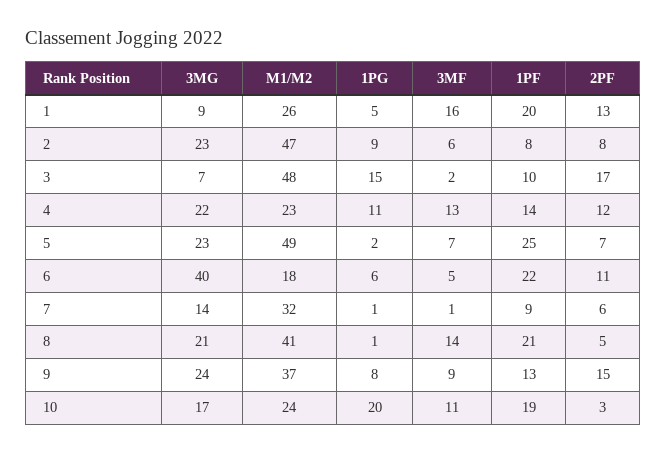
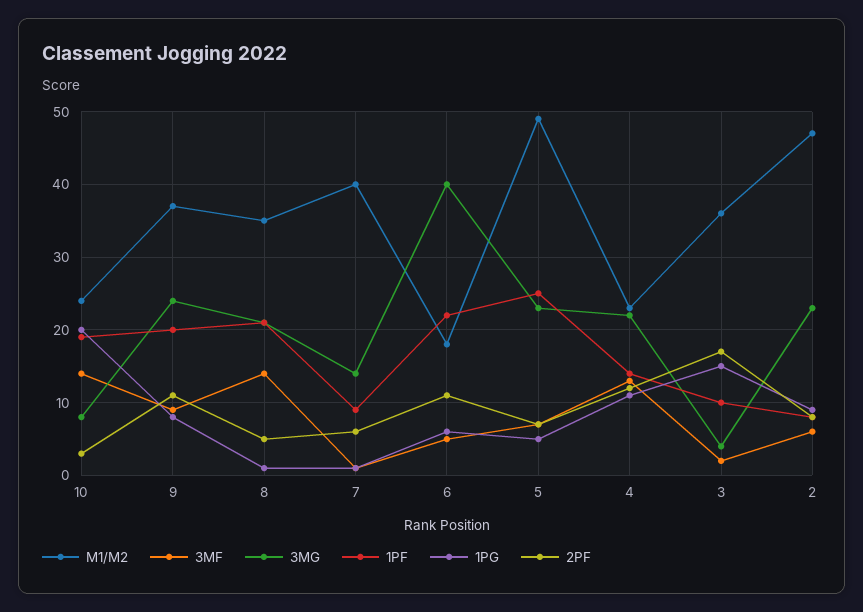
  {
    "3MG": {
-     "1": 9,
      "2": 23,
-     "3": 7,
+     "3": 4,
      "4": 22,
      "5": 23,
      "6": 40,
      "7": 14,
      "8": 21,
      "9": 24,
-     "10": 17
+     "10": 8
    },
    "M1/M2": {
-     "1": 26,
      "2": 47,
-     "3": 48,
+     "3": 36,
      "4": 23,
      "5": 49,
      "6": 18,
-     "7": 32,
+     "7": 40,
-     "8": 41,
+     "8": 35,
      "9": 37,
      "10": 24
    },
    "1PG": {
-     "1": 5,
      "2": 9,
      "3": 15,
      "4": 11,
-     "5": 2,
+     "5": 5,
      "6": 6,
      "7": 1,
      "8": 1,
      "9": 8,
      "10": 20
    },
    "3MF": {
-     "1": 16,
      "2": 6,
      "3": 2,
      "4": 13,
      "5": 7,
      "6": 5,
      "7": 1,
      "8": 14,
      "9": 9,
-     "10": 11
+     "10": 14
    },
    "1PF": {
-     "1": 20,
      "2": 8,
      "3": 10,
      "4": 14,
      "5": 25,
      "6": 22,
      "7": 9,
      "8": 21,
-     "9": 13,
+     "9": 20,
      "10": 19
    },
    "2PF": {
-     "1": 13,
      "2": 8,
      "3": 17,
      "4": 12,
      "5": 7,
      "6": 11,
      "7": 6,
      "8": 5,
-     "9": 15,
+     "9": 11,
      "10": 3
    }
  }

